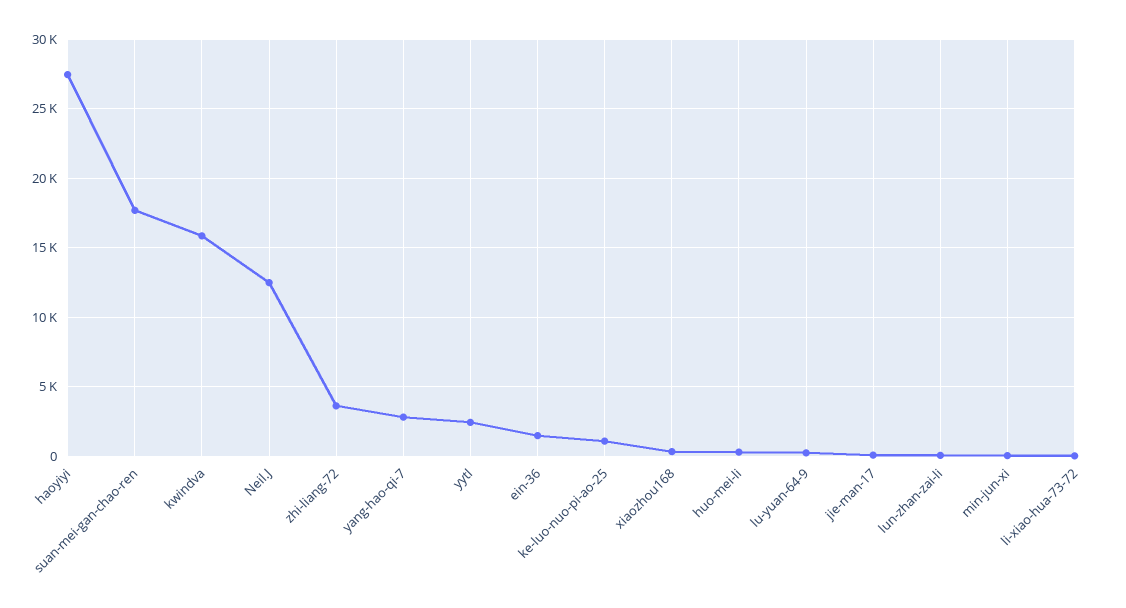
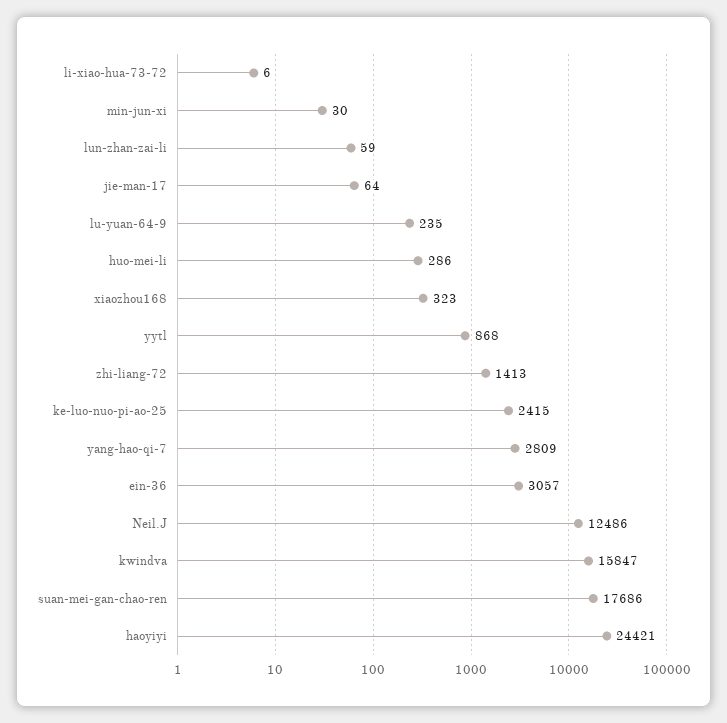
  {
-   "haoyiyi": 27500,
+   "haoyiyi": 24421,
    "suan-mei-gan-chao-ren": 17686,
    "kwindva": 15847,
    "Neil.J": 12486,
-   "zhi-liang-72": 3500,
+   "zhi-liang-72": 1413,
    "yang-hao-qi-7": 2809,
-   "yytl": 2500,
+   "yytl": 868,
-   "ein-36": 1500,
+   "ein-36": 3057,
-   "ke-luo-nuo-pi-ao-25": 1000,
+   "ke-luo-nuo-pi-ao-25": 2415,
    "xiaozhou168": 323,
    "huo-mei-li": 286,
    "lu-yuan-64-9": 235,
    "jie-man-17": 64,
    "lun-zhan-zai-li": 59,
    "min-jun-xi": 30,
    "li-xiao-hua-73-72": 6
  }

